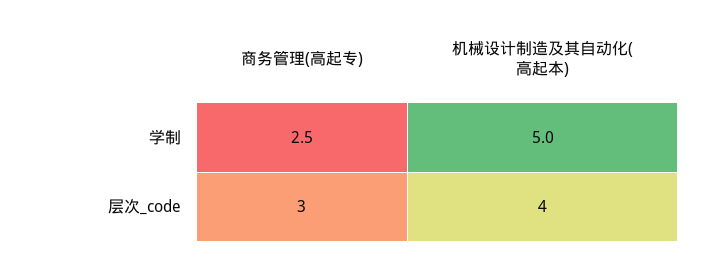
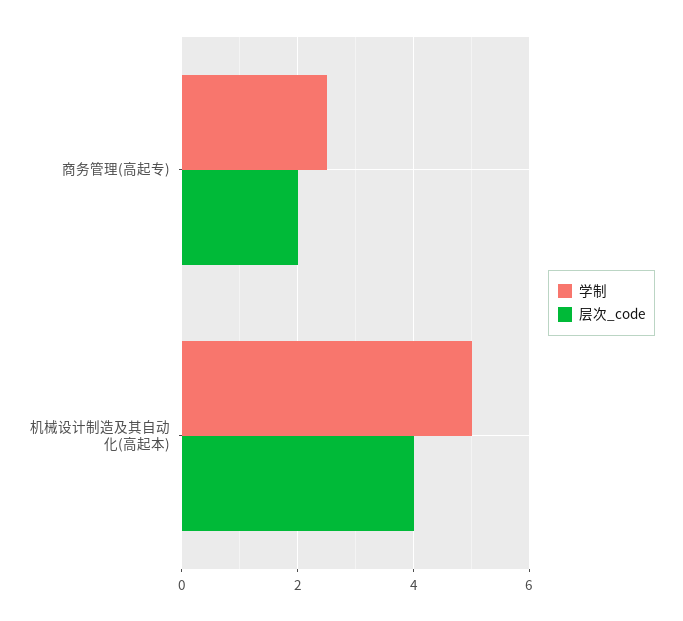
  {
    "学制": {
      "商务管理(高起专)": 2.5,
      "机械设计制造及其自动化(高起本)": 5
    },
    "层次_code": {
-     "商务管理(高起专)": 3,
+     "商务管理(高起专)": 2,
      "机械设计制造及其自动化(高起本)": 4
    }
  }

